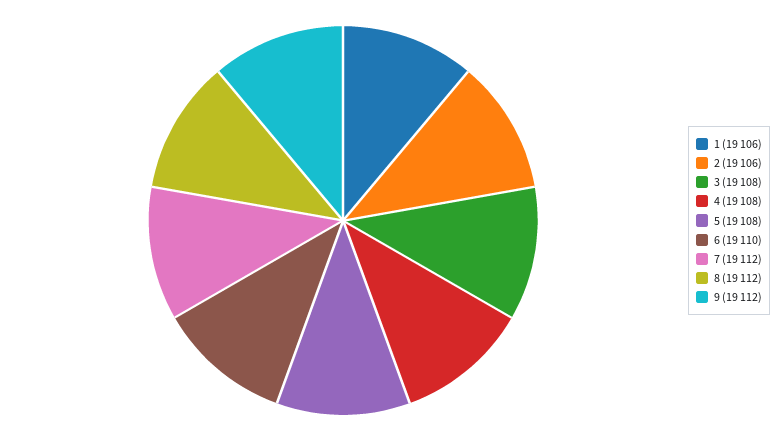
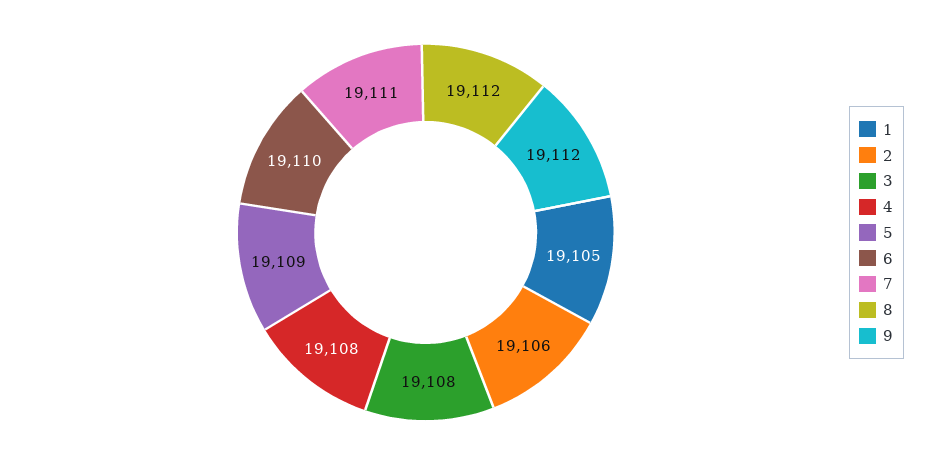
  {
-   "1": 19106,
+   "1": 19105,
    "2": 19106,
    "3": 19108,
    "4": 19108,
-   "5": 19108,
+   "5": 19109,
    "6": 19110,
-   "7": 19112,
+   "7": 19111,
    "8": 19112,
    "9": 19112
  }

